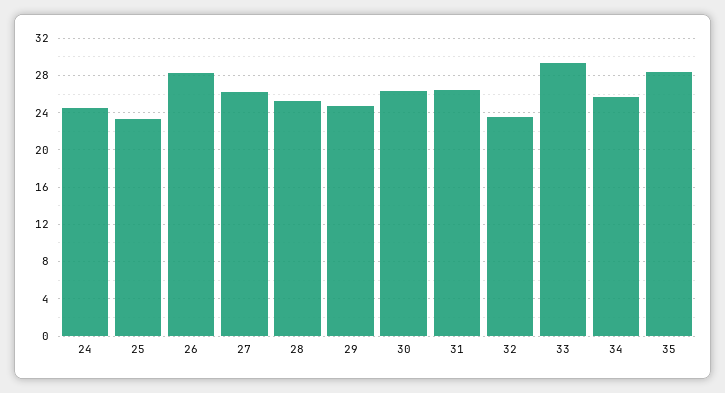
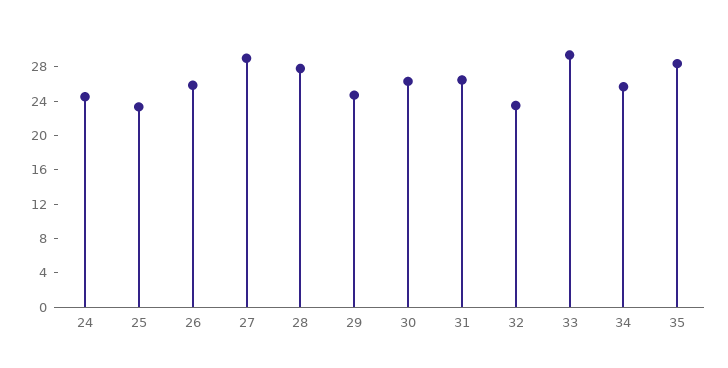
  {
    "24": 25,
    "25": 23,
-   "26": 28,
+   "26": 26,
-   "27": 26,
+   "27": 29,
-   "28": 25,
+   "28": 28,
    "29": 25,
    "30": 26,
    "31": 26,
    "32": 24,
    "33": 29,
    "34": 26,
    "35": 28
  }

